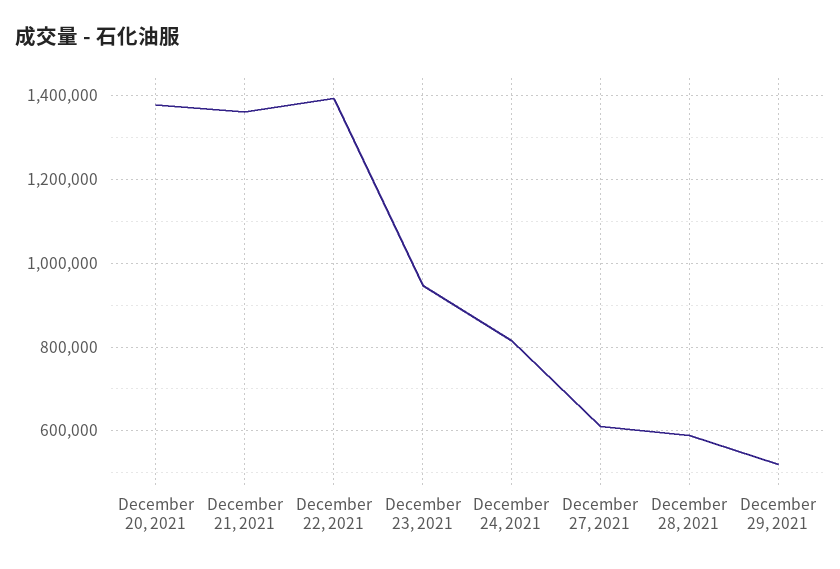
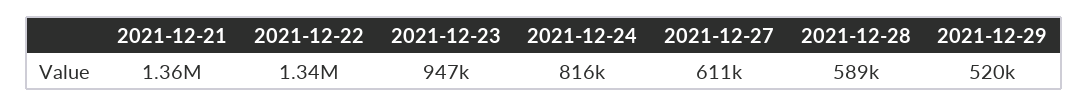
  {
-   "December 20, 2021": 1380000,
    "December 21, 2021": 1360000,
-   "December 22, 2021": 1400000,
+   "December 22, 2021": 1340000,
    "December 23, 2021": 947000,
    "December 24, 2021": 816000,
    "December 27, 2021": 611000,
    "December 28, 2021": 589000,
    "December 29, 2021": 520000
  }

